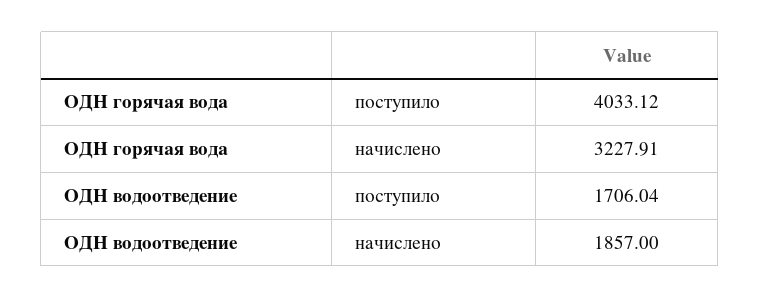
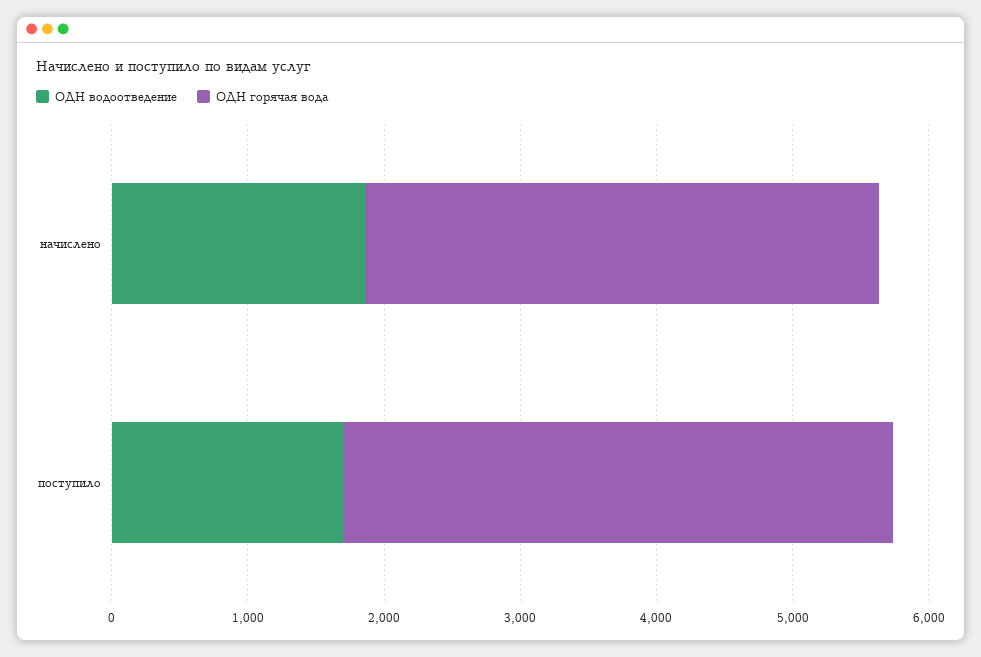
  {
    "ОДН горячая вода": {
      "поступило": 4033.12,
-     "начислено": 3227.91
+     "начислено": 3800
    },
    "ОДН водоотведение": {
      "поступило": 1706.04,
      "начислено": 1857
    }
  }

